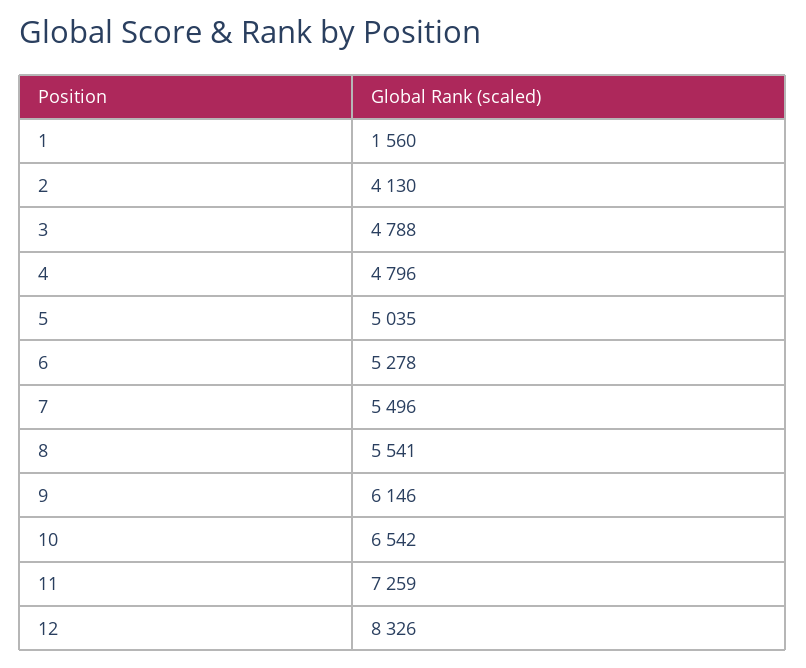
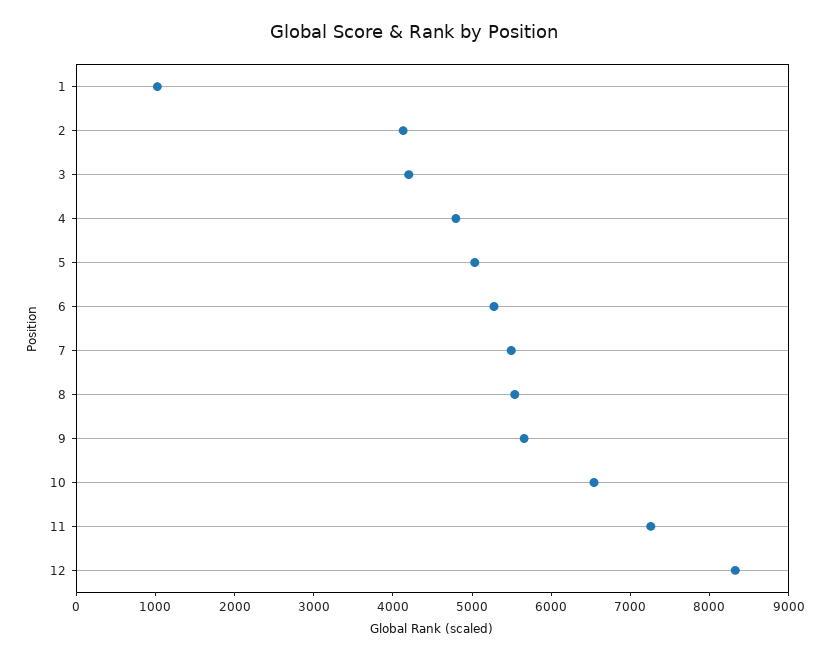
  {
-   "1": 1560,
+   "1": 1000,
    "2": 4130,
-   "3": 4788,
+   "3": 4200,
    "4": 4796,
    "5": 5035,
    "6": 5278,
    "7": 5496,
    "8": 5541,
-   "9": 6146,
+   "9": 5600,
    "10": 6542,
    "11": 7259,
    "12": 8326
  }

